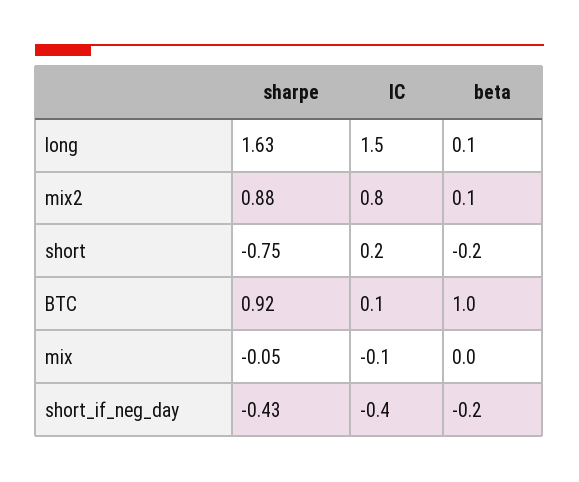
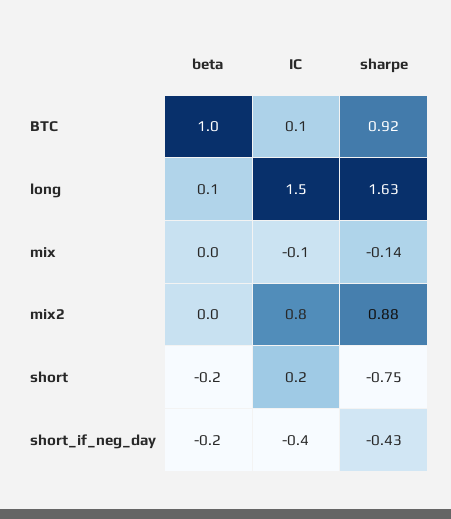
  {
    "sharpe": {
      "long": 1.63,
      "mix2": 0.88,
      "short": -0.75,
      "BTC": 0.92,
-     "mix": -0.05,
+     "mix": -0.14,
      "short_if_neg_day": -0.43
    },
    "IC": {
      "long": 1.5,
      "mix2": 0.8,
      "short": 0.2,
      "BTC": 0.1,
      "mix": -0.1,
      "short_if_neg_day": -0.4
    },
    "beta": {
      "long": 0.1,
-     "mix2": 0.1,
+     "mix2": 0,
      "short": -0.2,
      "BTC": 1,
      "mix": 0,
      "short_if_neg_day": -0.2
    }
  }

